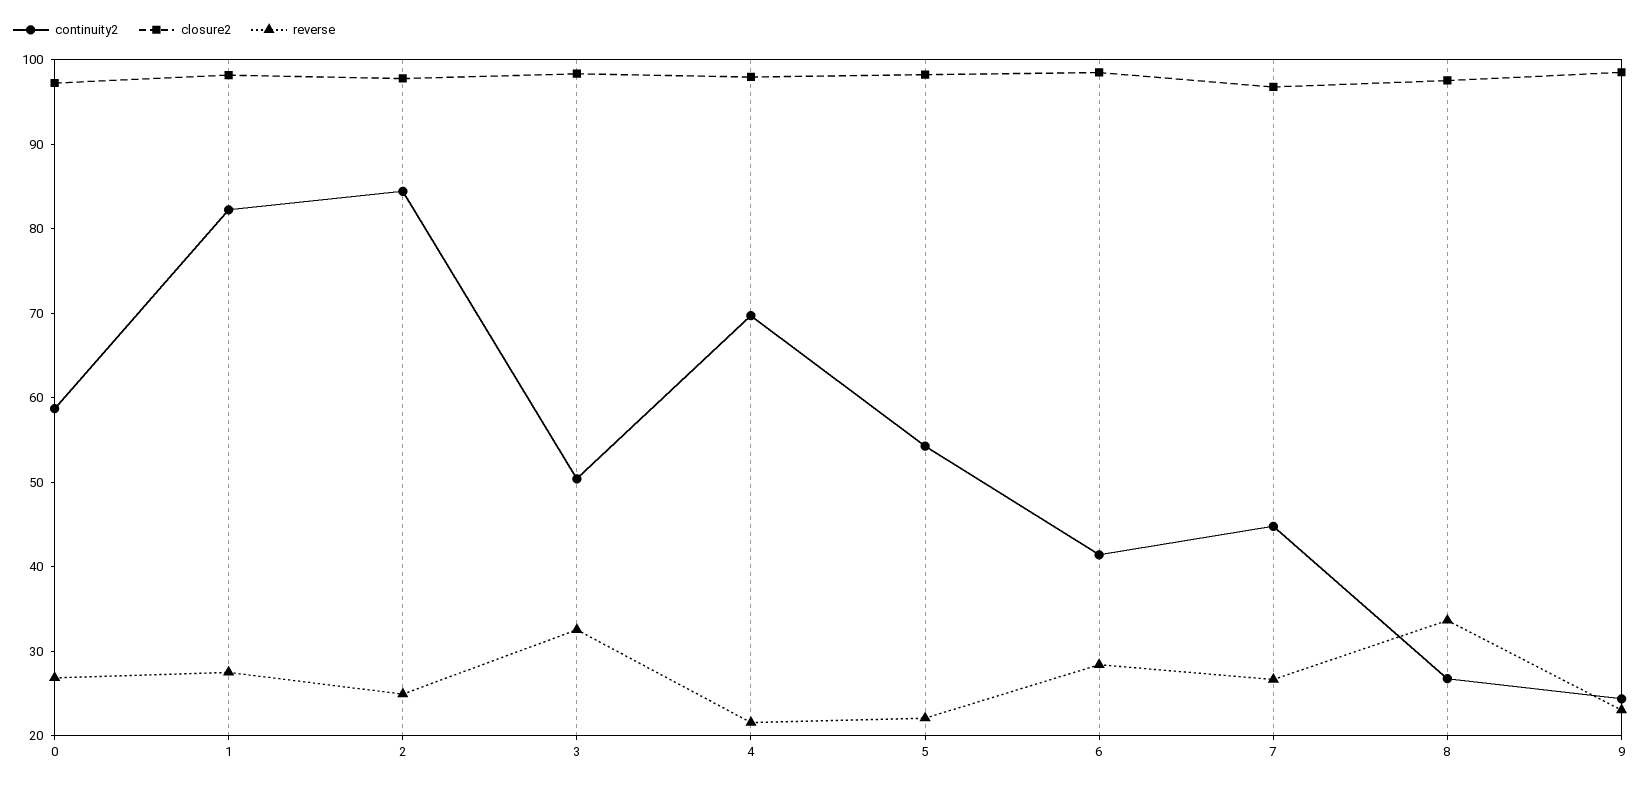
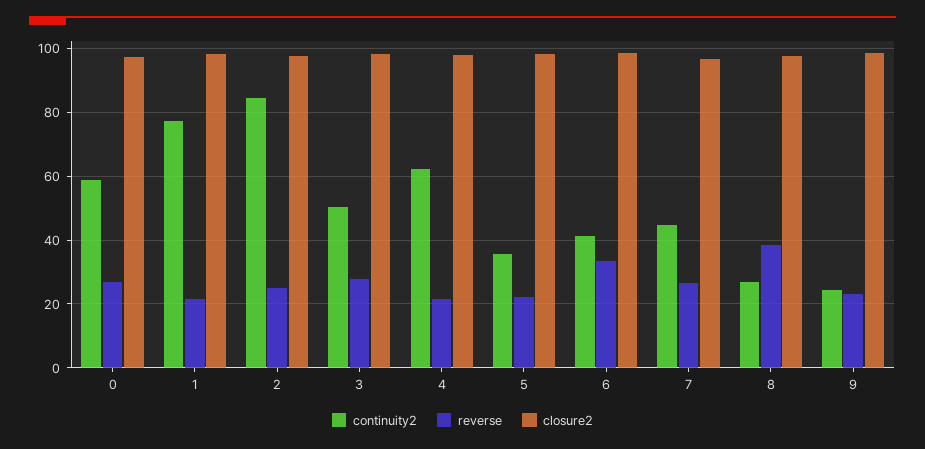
  {
    "continuity2": {
      "0": 58,
-     "1": 82,
+     "1": 78,
      "2": 84,
      "3": 50,
-     "4": 70,
+     "4": 62,
-     "5": 54,
+     "5": 36,
      "6": 42,
      "7": 44,
      "8": 26,
      "9": 24
    },
    "closure2": {
      "0": 98,
      "1": 98,
      "2": 98,
      "3": 98,
      "4": 98,
      "5": 98,
      "6": 98,
      "7": 96,
      "8": 98,
      "9": 98
    },
    "reverse": {
      "0": 26,
-     "1": 28,
+     "1": 22,
      "2": 24,
-     "3": 32,
+     "3": 28,
      "4": 22,
      "5": 22,
-     "6": 28,
+     "6": 34,
      "7": 26,
-     "8": 34,
+     "8": 38,
      "9": 24
    }
  }

